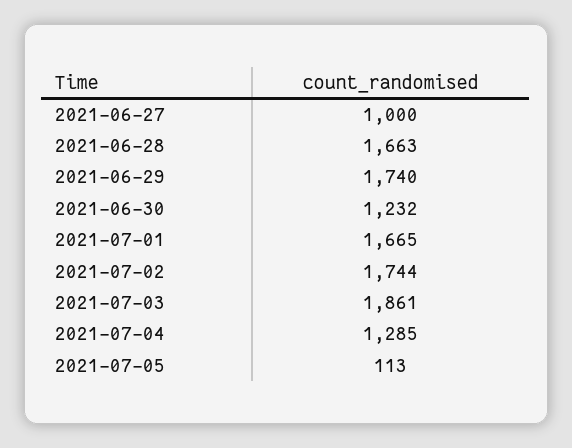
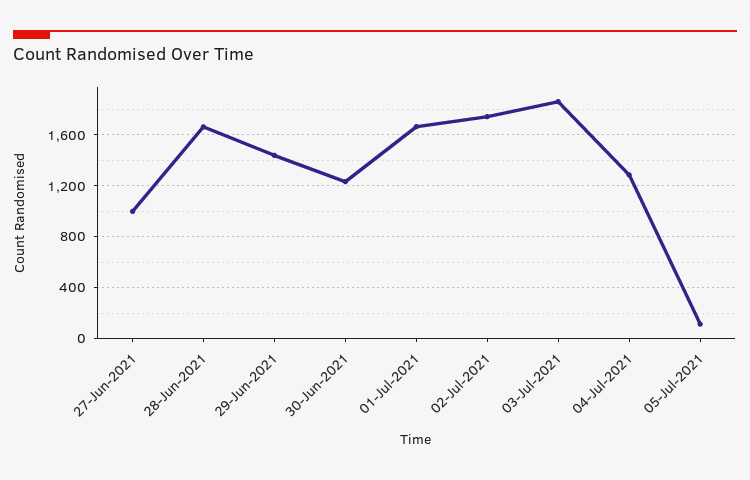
  {
    "2021-06-27": 1000,
    "2021-06-28": 1663,
-   "2021-06-29": 1740,
+   "2021-06-29": 1450,
    "2021-06-30": 1232,
    "2021-07-01": 1665,
    "2021-07-02": 1744,
    "2021-07-03": 1861,
    "2021-07-04": 1285,
    "2021-07-05": 113
  }

